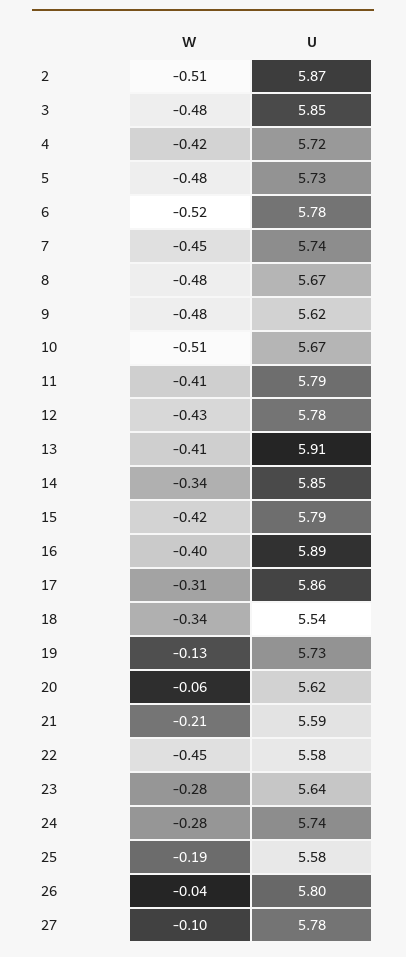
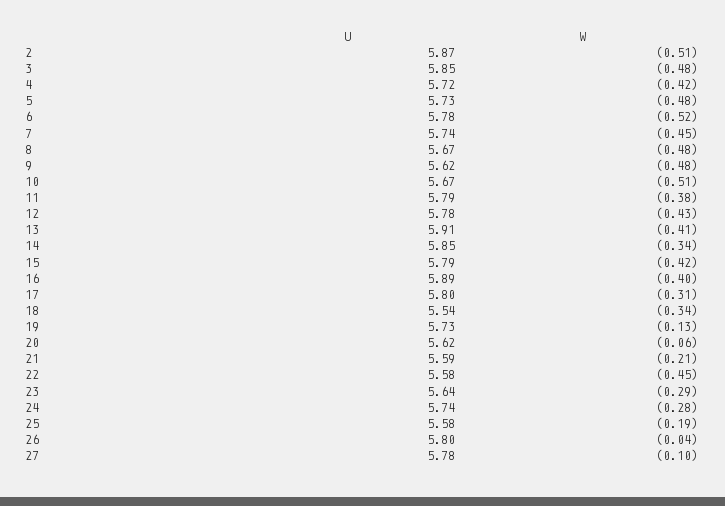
  {
    "W": {
      "2": -0.51,
      "3": -0.48,
      "4": -0.42,
      "5": -0.48,
      "6": -0.52,
      "7": -0.45,
      "8": -0.48,
      "9": -0.48,
      "10": -0.51,
-     "11": -0.41,
+     "11": -0.38,
      "12": -0.43,
      "13": -0.41,
      "14": -0.34,
      "15": -0.42,
      "16": -0.4,
      "17": -0.31,
      "18": -0.34,
      "19": -0.13,
      "20": -0.06,
      "21": -0.21,
      "22": -0.45,
-     "23": -0.28,
+     "23": -0.29,
      "24": -0.28,
      "25": -0.19,
      "26": -0.04,
      "27": -0.1
    },
    "U": {
      "2": 5.87,
      "3": 5.85,
      "4": 5.72,
      "5": 5.73,
      "6": 5.78,
      "7": 5.74,
      "8": 5.67,
      "9": 5.62,
      "10": 5.67,
      "11": 5.79,
      "12": 5.78,
      "13": 5.91,
      "14": 5.85,
      "15": 5.79,
      "16": 5.89,
-     "17": 5.86,
+     "17": 5.8,
      "18": 5.54,
      "19": 5.73,
      "20": 5.62,
      "21": 5.59,
      "22": 5.58,
      "23": 5.64,
      "24": 5.74,
      "25": 5.58,
      "26": 5.8,
      "27": 5.78
    }
  }

